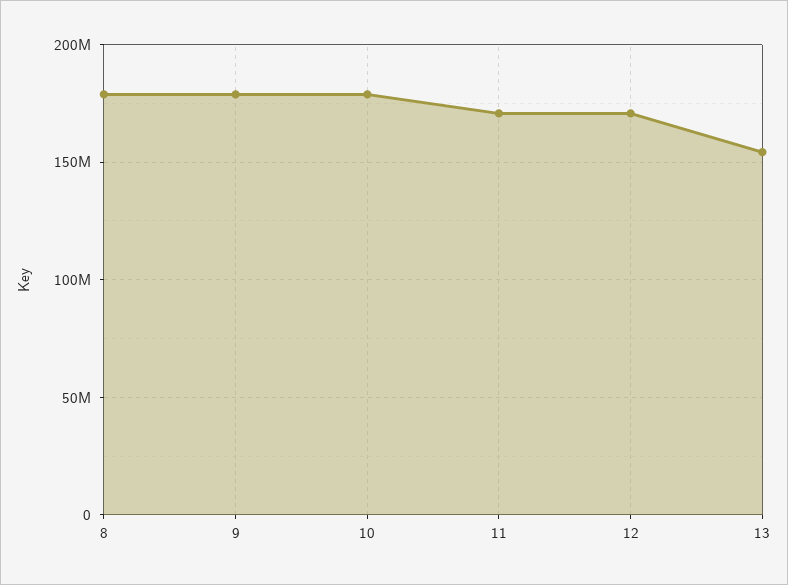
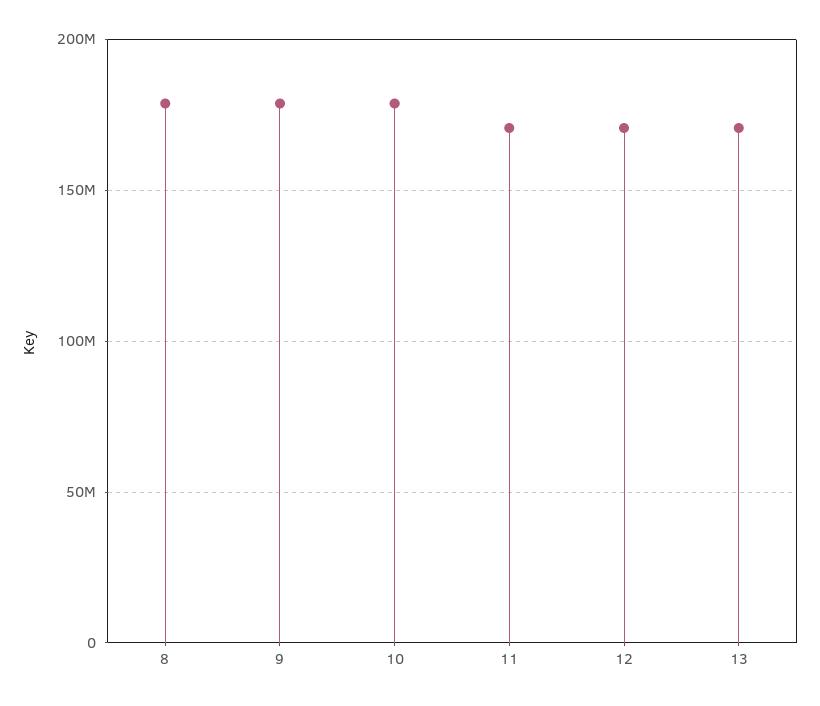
  {
    "8": 180000000,
    "9": 180000000,
    "10": 180000000,
    "11": 170000000,
    "12": 170000000,
-   "13": 155000000
+   "13": 170000000
  }

